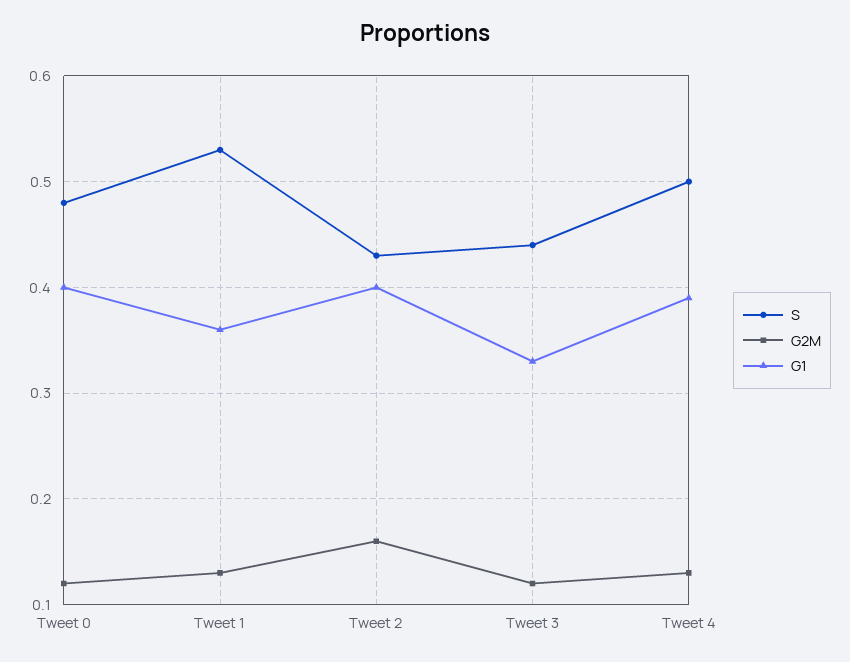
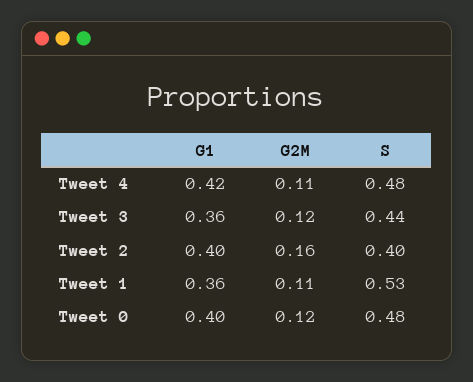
  {
    "S": {
      "Tweet 0": 0.48,
      "Tweet 1": 0.53,
-     "Tweet 2": 0.43,
+     "Tweet 2": 0.4,
      "Tweet 3": 0.44,
-     "Tweet 4": 0.5
+     "Tweet 4": 0.48
    },
    "G2M": {
      "Tweet 0": 0.12,
-     "Tweet 1": 0.13,
+     "Tweet 1": 0.11,
      "Tweet 2": 0.16,
      "Tweet 3": 0.12,
-     "Tweet 4": 0.13
+     "Tweet 4": 0.11
    },
    "G1": {
      "Tweet 0": 0.4,
      "Tweet 1": 0.36,
      "Tweet 2": 0.4,
-     "Tweet 3": 0.33,
+     "Tweet 3": 0.36,
-     "Tweet 4": 0.39
+     "Tweet 4": 0.42
    }
  }

